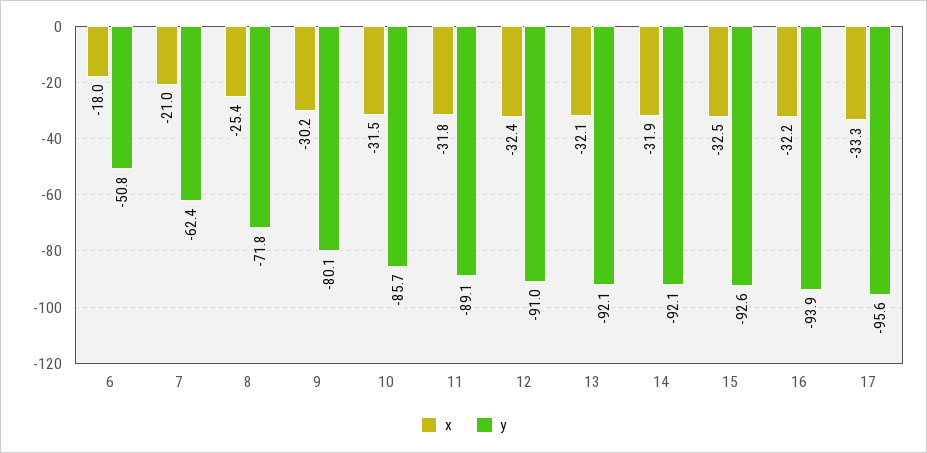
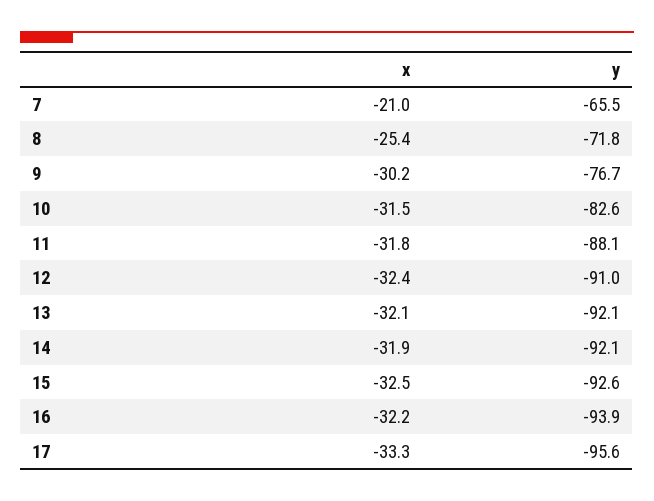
  {
    "x": {
-     "6": -18,
      "7": -21,
      "8": -25.4,
      "9": -30.2,
      "10": -31.5,
      "11": -31.8,
      "12": -32.4,
      "13": -32.1,
      "14": -31.9,
      "15": -32.5,
      "16": -32.2,
      "17": -33.3
    },
    "y": {
-     "6": -50.8,
-     "7": -62.4,
+     "7": -65.5,
      "8": -71.8,
-     "9": -80.1,
+     "9": -76.7,
-     "10": -85.7,
+     "10": -82.6,
-     "11": -89.1,
+     "11": -88.1,
      "12": -91,
      "13": -92.1,
      "14": -92.1,
      "15": -92.6,
      "16": -93.9,
      "17": -95.6
    }
  }

